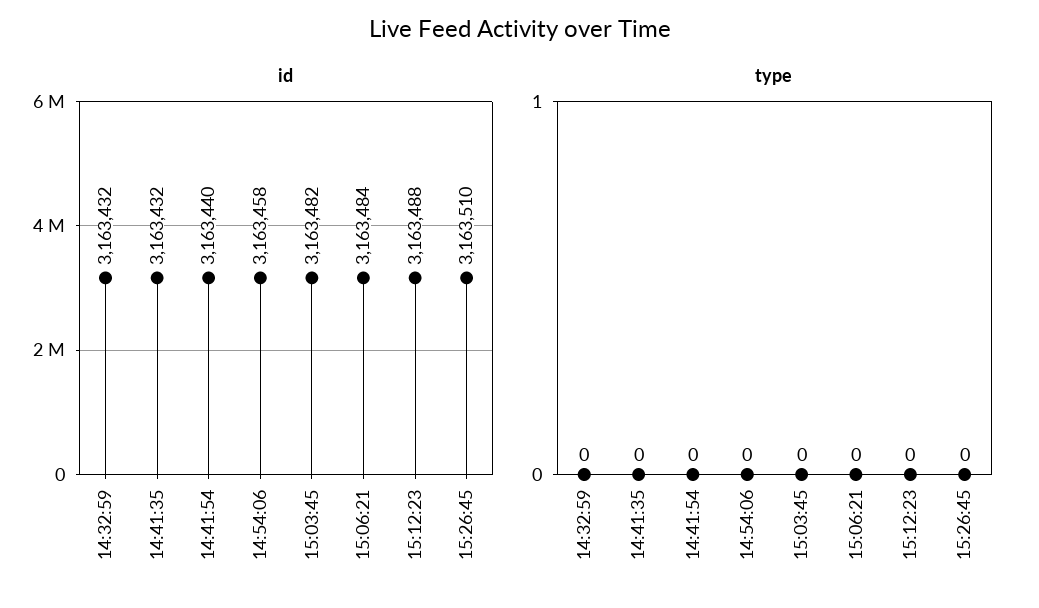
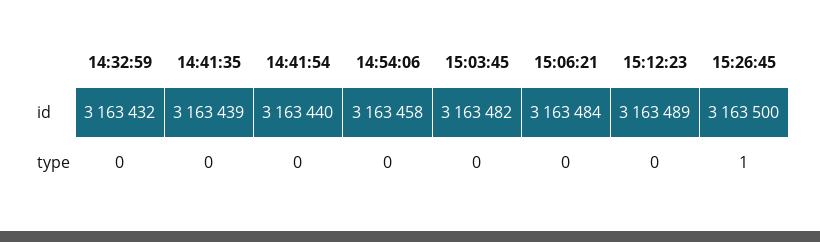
  {
    "id": {
      "14:32:59": 3163432,
-     "14:41:35": 3163432,
+     "14:41:35": 3163439,
      "14:41:54": 3163440,
      "14:54:06": 3163458,
      "15:03:45": 3163482,
      "15:06:21": 3163484,
-     "15:12:23": 3163488,
+     "15:12:23": 3163489,
-     "15:26:45": 3163510
+     "15:26:45": 3163500
    },
    "type": {
      "14:32:59": 0,
      "14:41:35": 0,
      "14:41:54": 0,
      "14:54:06": 0,
      "15:03:45": 0,
      "15:06:21": 0,
      "15:12:23": 0,
-     "15:26:45": 0
+     "15:26:45": 1
    }
  }

